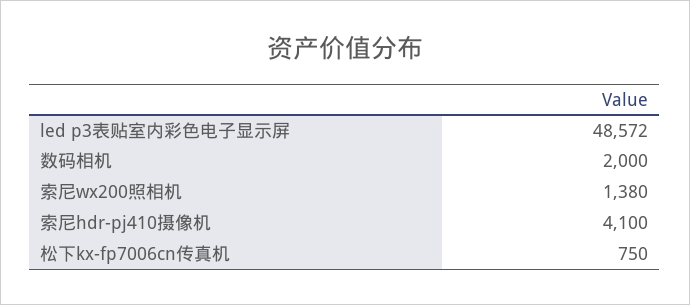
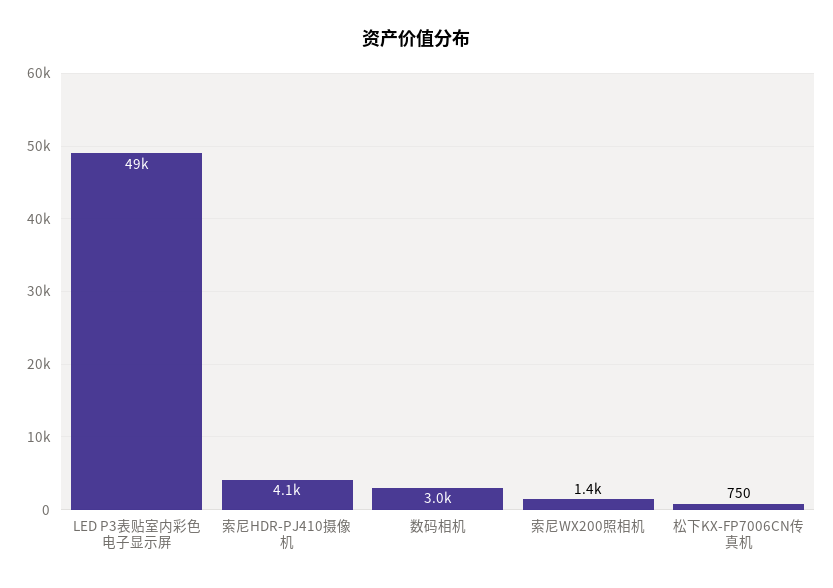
  {
    "led p3表贴室内彩色电子显示屏": 48572,
-   "数码相机": 2000,
+   "数码相机": 3000,
    "索尼wx200照相机": 1380,
    "索尼hdr-pj410摄像机": 4100,
    "松下kx-fp7006cn传真机": 750
  }

